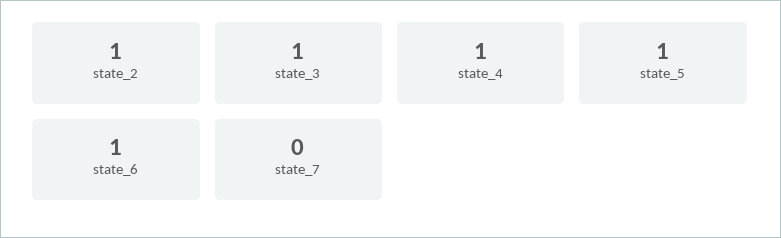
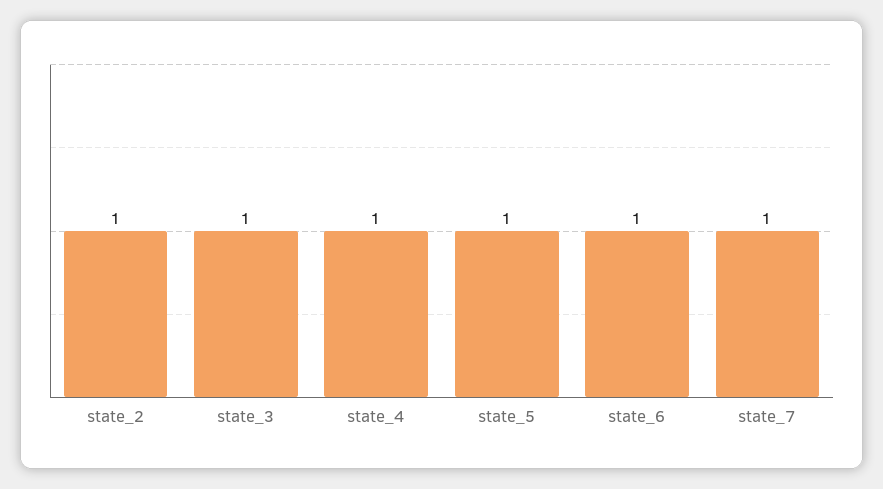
  {
    "state_2": 1,
    "state_3": 1,
    "state_4": 1,
    "state_5": 1,
    "state_6": 1,
-   "state_7": 0
+   "state_7": 1
  }

